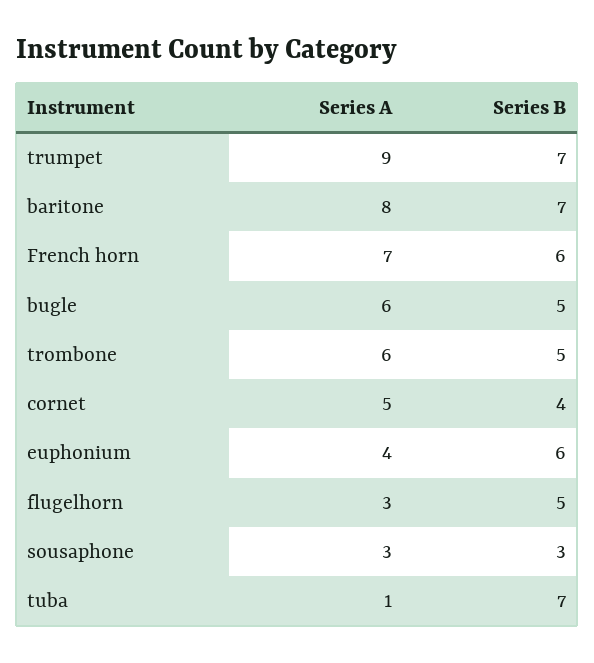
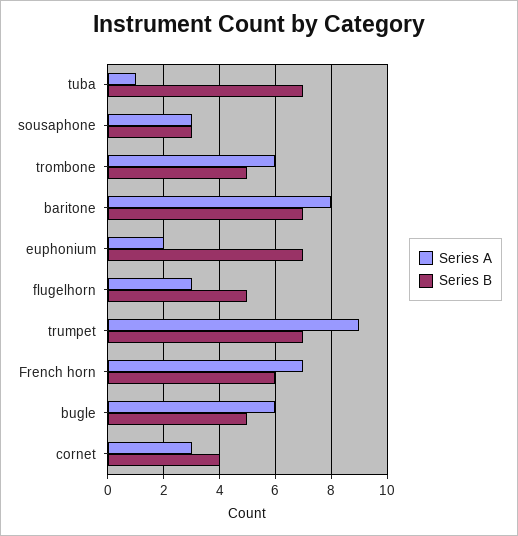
  {
    "Series A": {
      "trumpet": 9,
      "baritone": 8,
      "French horn": 7,
      "bugle": 6,
      "trombone": 6,
-     "cornet": 5,
+     "cornet": 3,
-     "euphonium": 4,
+     "euphonium": 2,
      "flugelhorn": 3,
      "sousaphone": 3,
      "tuba": 1
    },
    "Series B": {
      "trumpet": 7,
      "baritone": 7,
      "French horn": 6,
      "bugle": 5,
      "trombone": 5,
      "cornet": 4,
-     "euphonium": 6,
+     "euphonium": 7,
      "flugelhorn": 5,
      "sousaphone": 3,
      "tuba": 7
    }
  }

